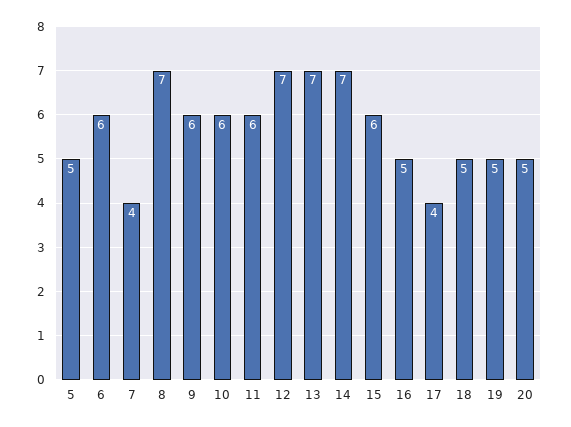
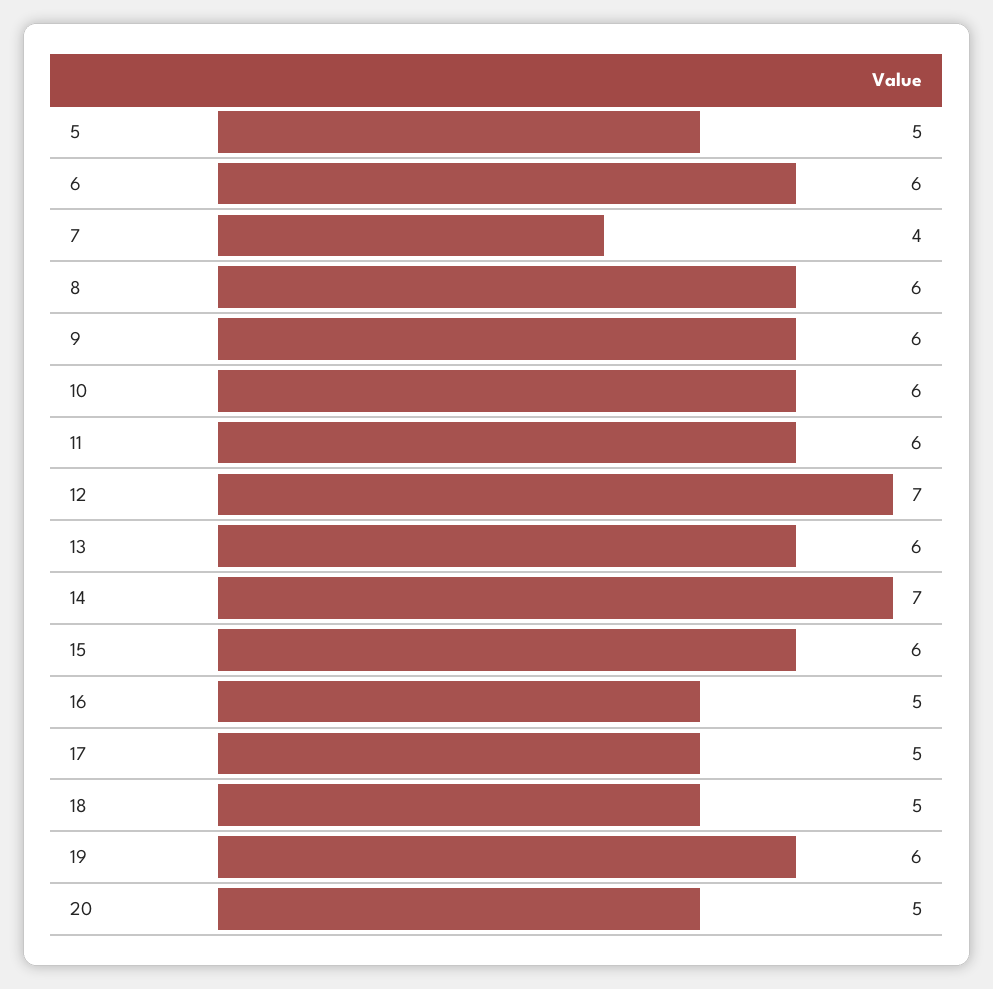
  {
    "5": 5,
    "6": 6,
    "7": 4,
-   "8": 7,
+   "8": 6,
    "9": 6,
    "10": 6,
    "11": 6,
    "12": 7,
-   "13": 7,
+   "13": 6,
    "14": 7,
    "15": 6,
    "16": 5,
-   "17": 4,
+   "17": 5,
    "18": 5,
-   "19": 5,
+   "19": 6,
    "20": 5
  }

